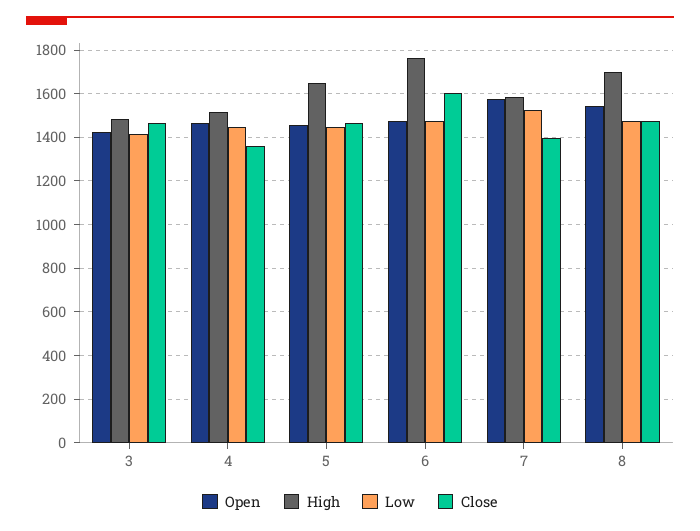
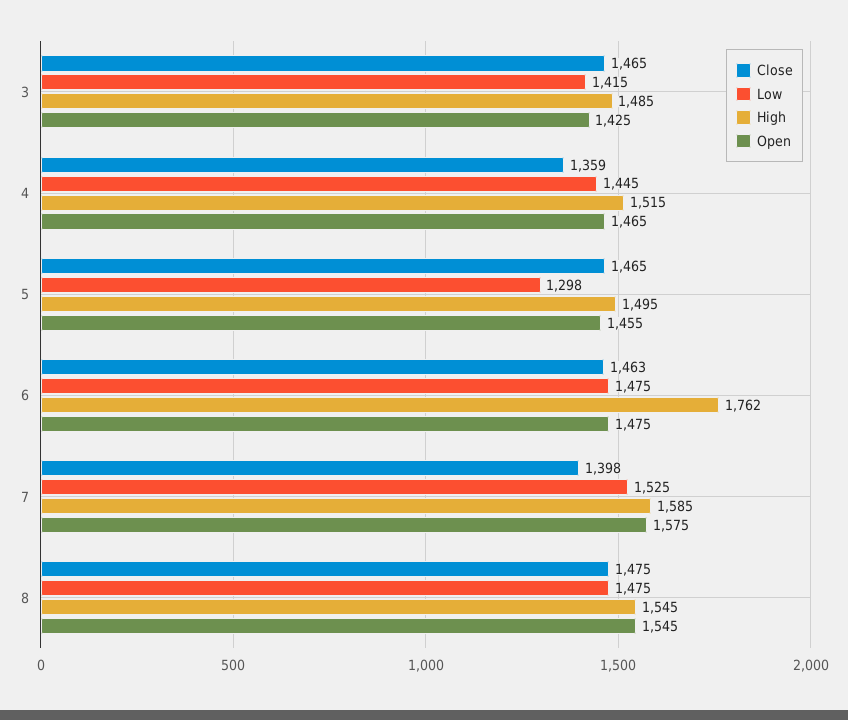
  {
    "Open": {
      "3": 1425,
      "4": 1465,
      "5": 1455,
      "6": 1475,
      "7": 1575,
      "8": 1545
    },
    "High": {
      "3": 1485,
      "4": 1515,
-     "5": 1650,
+     "5": 1495,
      "6": 1762,
      "7": 1585,
-     "8": 1700
+     "8": 1545
    },
    "Low": {
      "3": 1415,
      "4": 1445,
-     "5": 1450,
+     "5": 1298,
      "6": 1475,
      "7": 1525,
      "8": 1475
    },
    "Close": {
      "3": 1465,
      "4": 1359,
      "5": 1465,
-     "6": 1600,
+     "6": 1463,
      "7": 1398,
      "8": 1475
    }
  }

